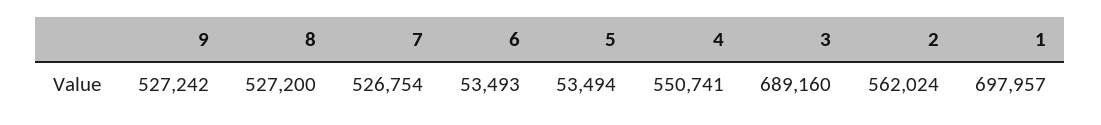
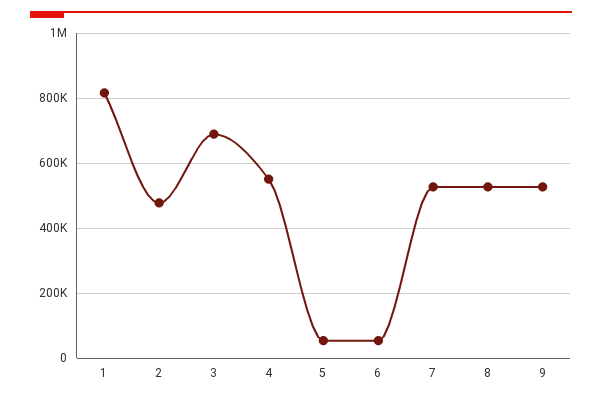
  {
    "9": 527242,
    "8": 527200,
    "7": 526754,
    "6": 53493,
    "5": 53494,
    "4": 550741,
    "3": 689160,
-   "2": 562024,
+   "2": 480000,
-   "1": 697957
+   "1": 820000
  }

